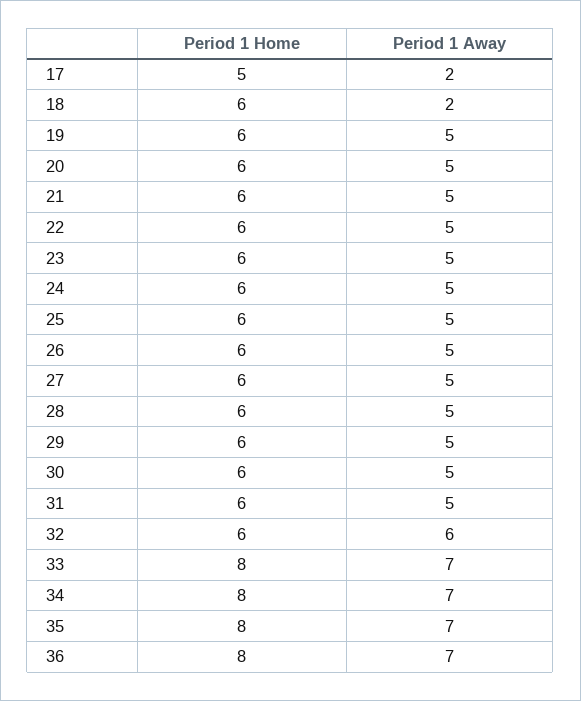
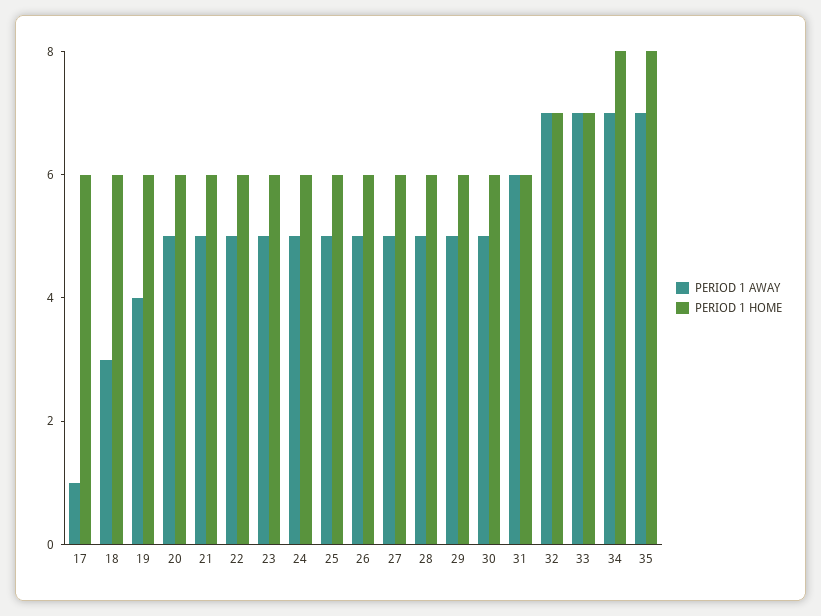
  {
    "Period 1 Home": {
-     "17": 5,
+     "17": 6,
      "18": 6,
      "19": 6,
      "20": 6,
      "21": 6,
      "22": 6,
      "23": 6,
      "24": 6,
      "25": 6,
      "26": 6,
      "27": 6,
      "28": 6,
      "29": 6,
      "30": 6,
      "31": 6,
-     "32": 6,
+     "32": 7,
-     "33": 8,
+     "33": 7,
      "34": 8,
-     "35": 8,
+     "35": 8
-     "36": 8
    },
    "Period 1 Away": {
-     "17": 2,
+     "17": 1,
-     "18": 2,
+     "18": 3,
-     "19": 5,
+     "19": 4,
      "20": 5,
      "21": 5,
      "22": 5,
      "23": 5,
      "24": 5,
      "25": 5,
      "26": 5,
      "27": 5,
      "28": 5,
      "29": 5,
      "30": 5,
-     "31": 5,
+     "31": 6,
-     "32": 6,
+     "32": 7,
      "33": 7,
      "34": 7,
-     "35": 7,
+     "35": 7
-     "36": 7
    }
  }

